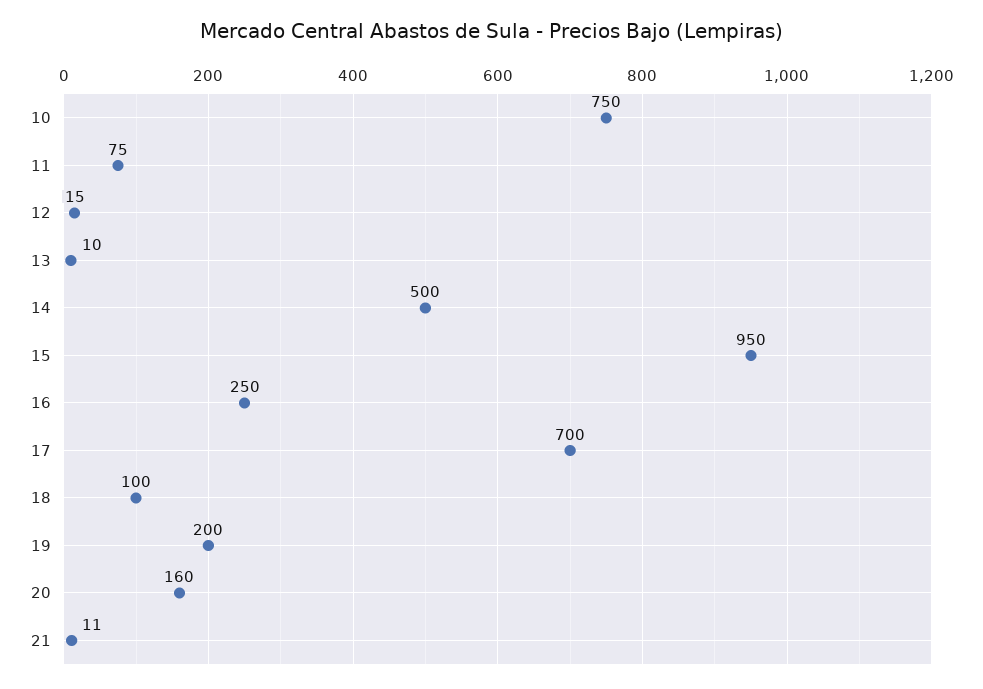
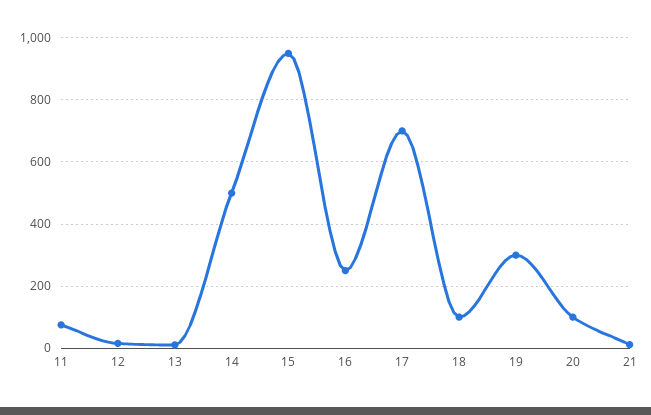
  {
-   "10": 750,
    "11": 75,
    "12": 15,
    "13": 10,
    "14": 500,
    "15": 950,
    "16": 250,
    "17": 700,
    "18": 100,
-   "19": 200,
+   "19": 300,
-   "20": 160,
+   "20": 100,
    "21": 11
  }

